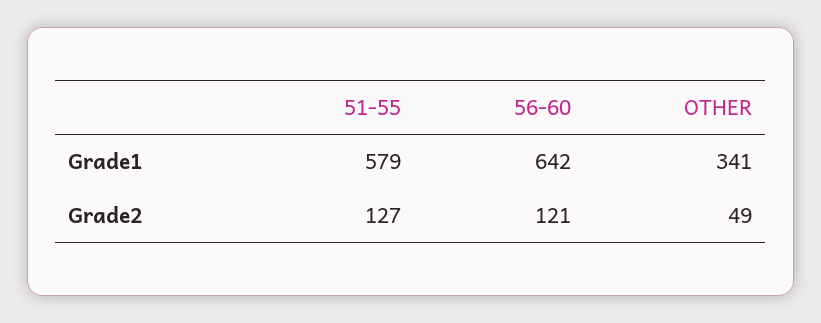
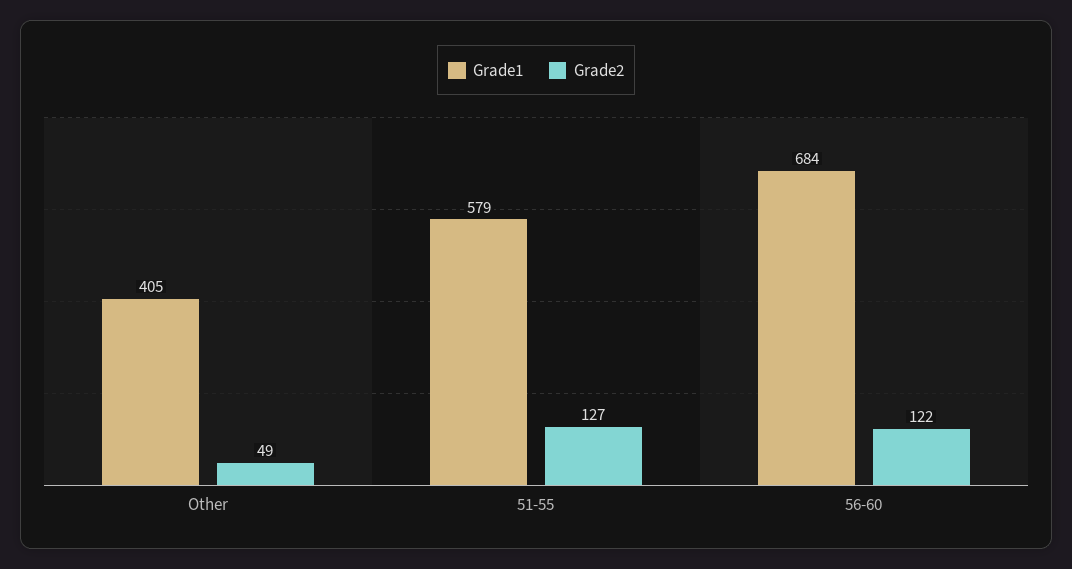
  {
    "Grade1": {
      "51-55": 579,
-     "56-60": 642,
+     "56-60": 684,
-     "OTHER": 341
+     "OTHER": 405
    },
    "Grade2": {
      "51-55": 127,
-     "56-60": 121,
+     "56-60": 122,
      "OTHER": 49
    }
  }

